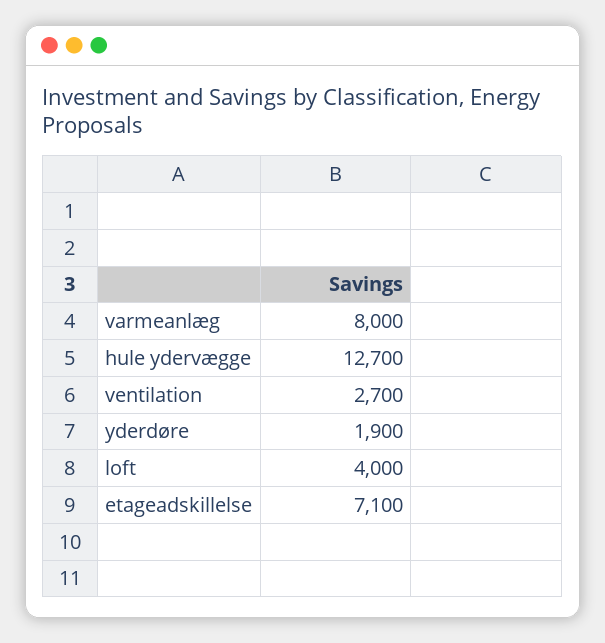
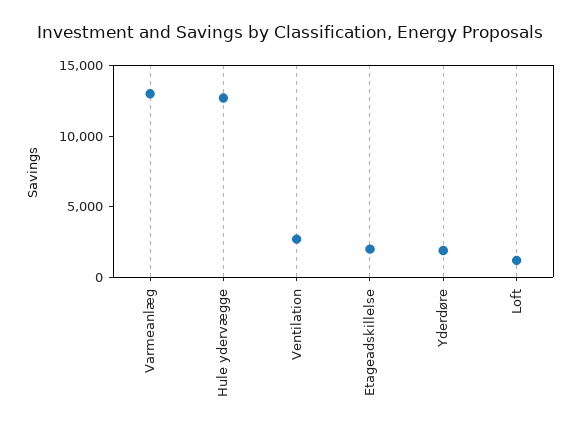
  {
-   "varmeanlæg": 8000,
+   "varmeanlæg": 13000,
    "hule ydervægge": 12700,
    "ventilation": 2700,
    "yderdøre": 1900,
-   "loft": 4000,
+   "loft": 1000,
-   "etageadskillelse": 7100
+   "etageadskillelse": 2000
  }

